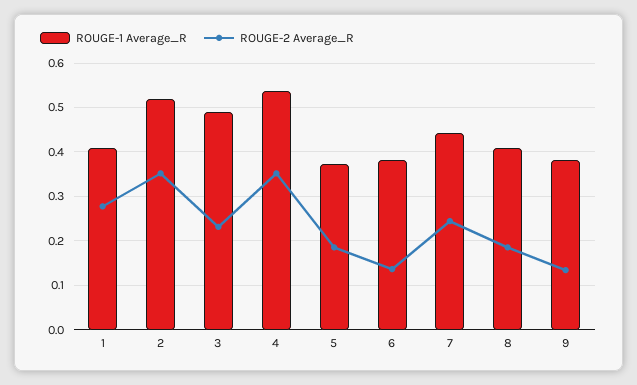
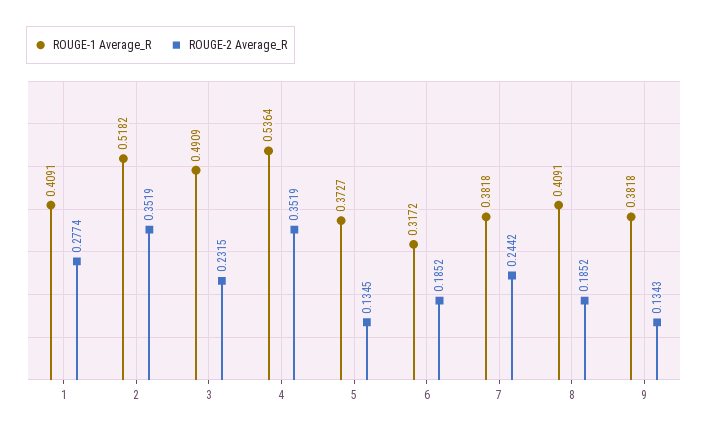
  {
    "ROUGE-1 Average_R": {
      "1": 0.4091,
      "2": 0.5182,
      "3": 0.4909,
      "4": 0.5364,
      "5": 0.3727,
-     "6": 0.38,
+     "6": 0.3172,
-     "7": 0.44,
+     "7": 0.3818,
      "8": 0.4091,
      "9": 0.3818
    },
    "ROUGE-2 Average_R": {
      "1": 0.2774,
      "2": 0.3519,
      "3": 0.2315,
      "4": 0.3519,
-     "5": 0.18,
+     "5": 0.1345,
-     "6": 0.14,
+     "6": 0.1852,
      "7": 0.2442,
      "8": 0.1852,
      "9": 0.1343
    }
  }

